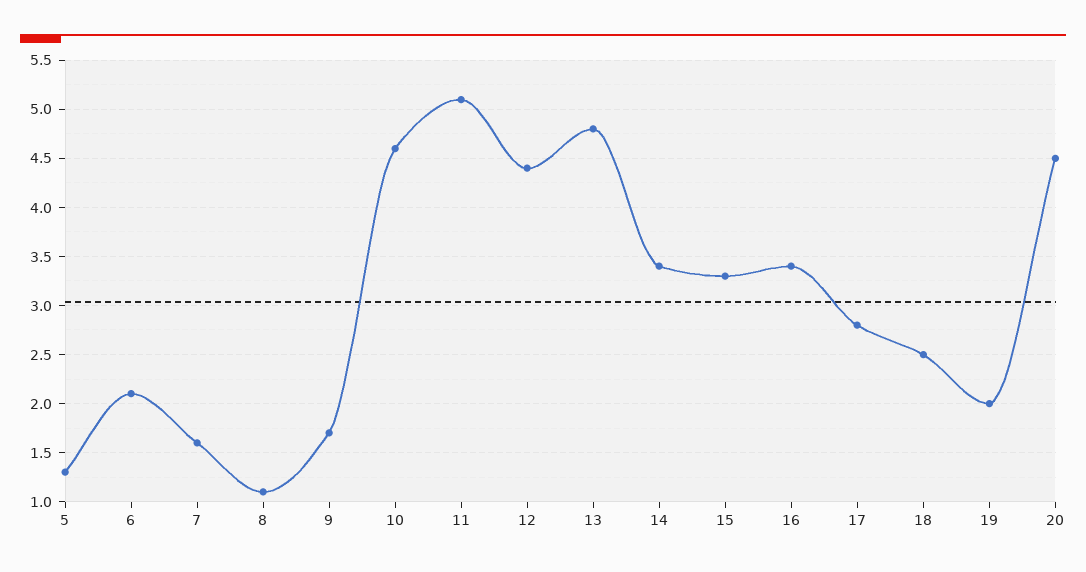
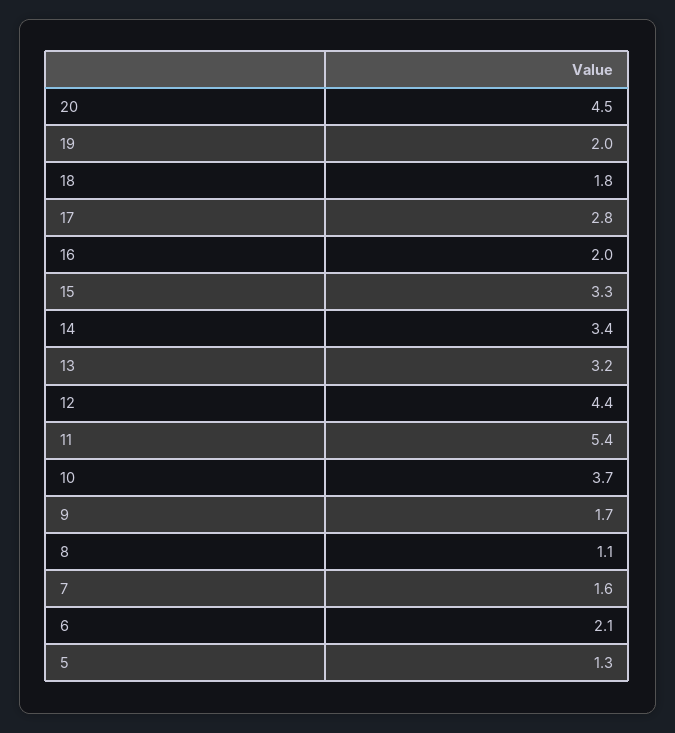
  {
    "5": 1.3,
    "6": 2.1,
    "7": 1.6,
    "8": 1.1,
    "9": 1.7,
-   "10": 4.6,
+   "10": 3.7,
-   "11": 5.1,
+   "11": 5.4,
    "12": 4.4,
-   "13": 4.8,
+   "13": 3.2,
    "14": 3.4,
    "15": 3.3,
-   "16": 3.4,
+   "16": 2,
    "17": 2.8,
-   "18": 2.5,
+   "18": 1.8,
    "19": 2,
    "20": 4.5
  }

